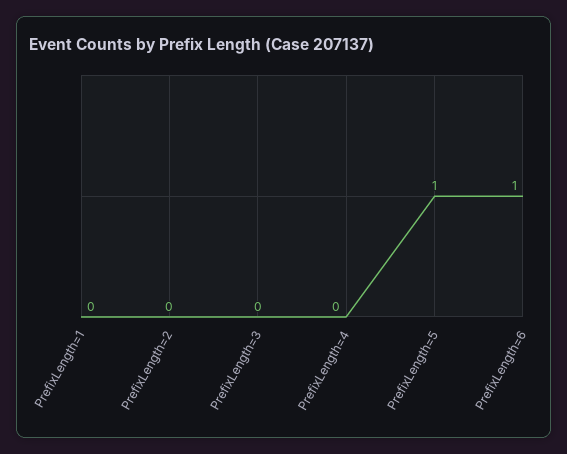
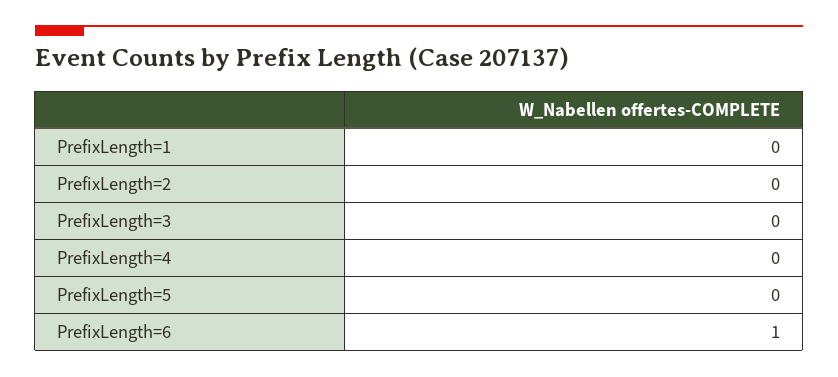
  {
    "PrefixLength=1": 0,
    "PrefixLength=2": 0,
    "PrefixLength=3": 0,
    "PrefixLength=4": 0,
-   "PrefixLength=5": 1,
+   "PrefixLength=5": 0,
    "PrefixLength=6": 1
  }

